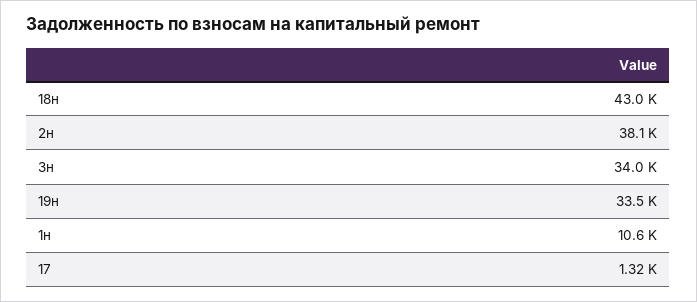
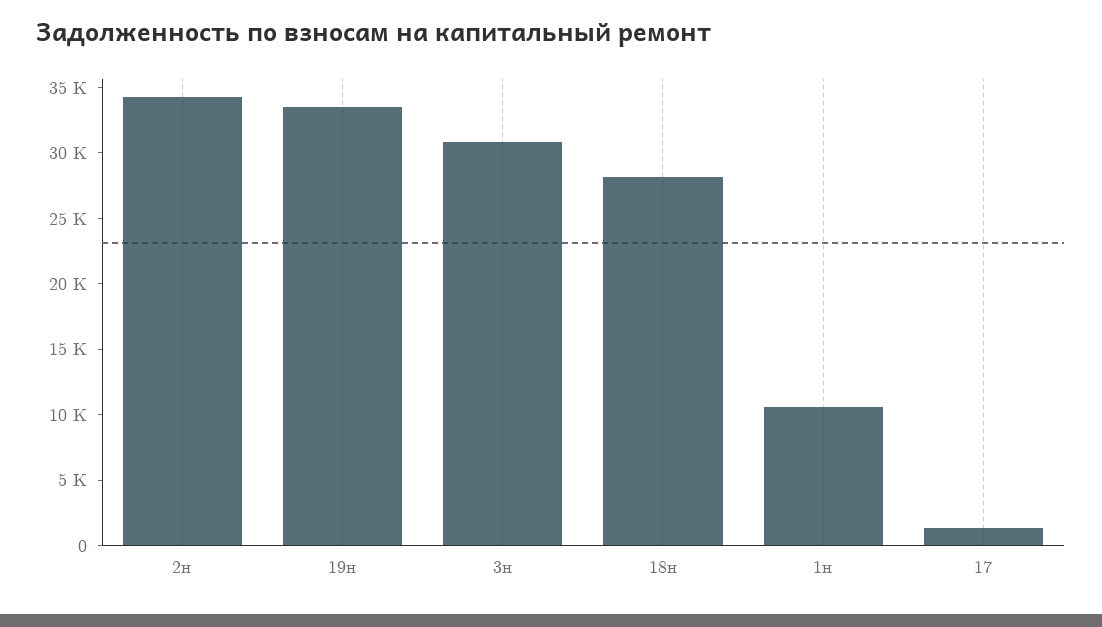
  {
-   "18н": 43000,
+   "18н": 28000,
-   "2н": 38100,
+   "2н": 34000,
-   "3н": 34000,
+   "3н": 31000,
    "19н": 33500,
    "1н": 10600,
    "17": 1320
  }

